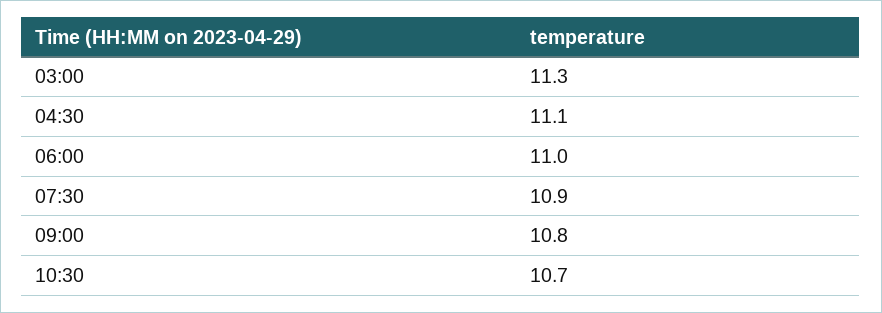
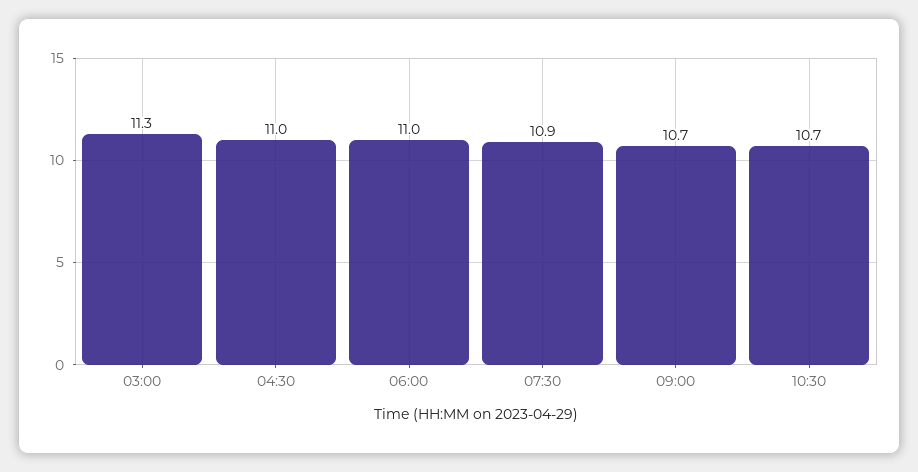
  {
    "03:00": 11.3,
-   "04:30": 11.1,
+   "04:30": 11,
    "06:00": 11,
    "07:30": 10.9,
-   "09:00": 10.8,
+   "09:00": 10.7,
    "10:30": 10.7
  }

